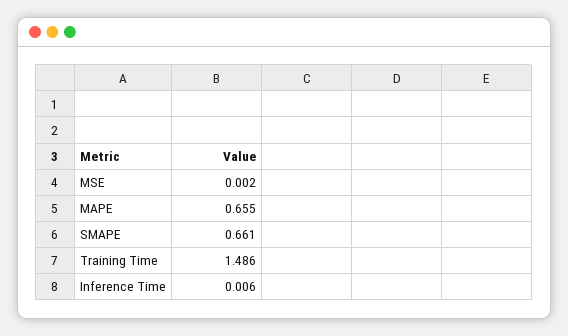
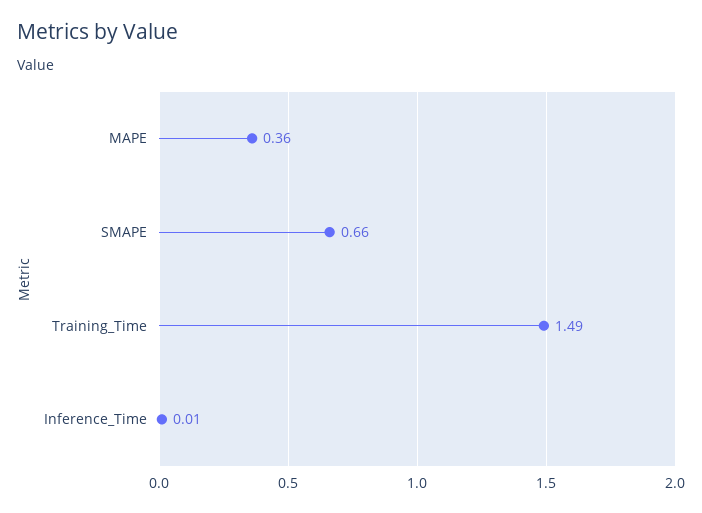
  {
-   "MSE": 0.002,
-   "MAPE": 0.655,
+   "MAPE": 0.36,
    "SMAPE": 0.661,
    "Training Time": 1.486,
    "Inference Time": 0.006
  }

